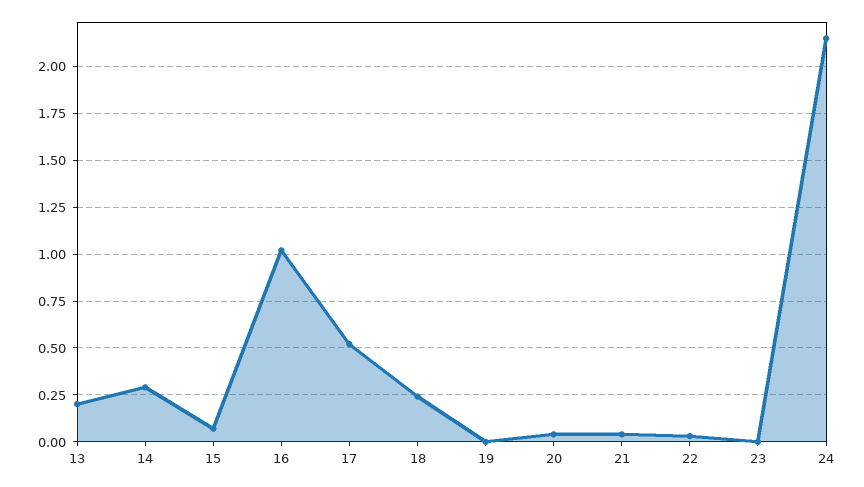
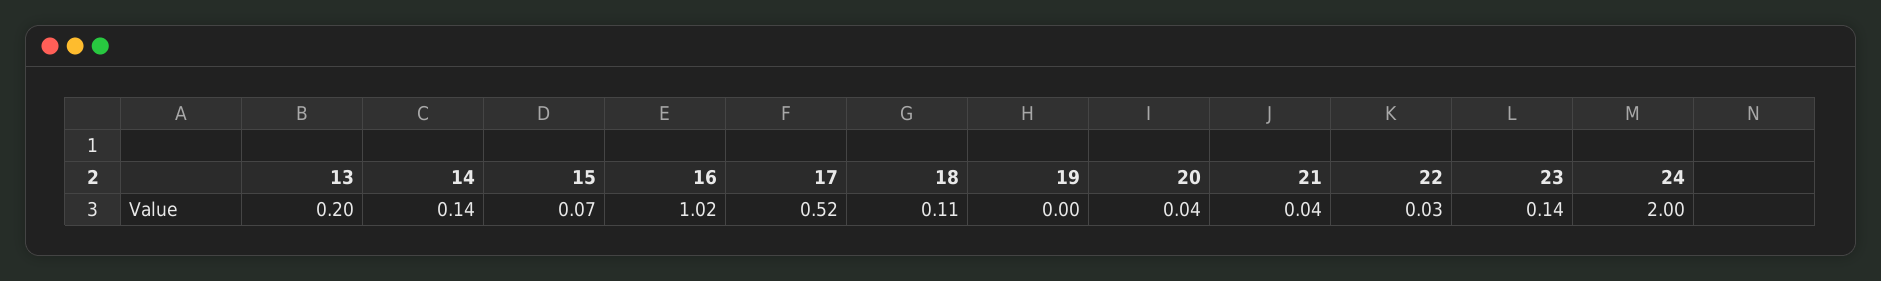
  {
    "13": 0.2,
-   "14": 0.3,
+   "14": 0.14,
    "15": 0.07,
    "16": 1.02,
    "17": 0.52,
-   "18": 0.25,
+   "18": 0.11,
    "19": 0,
    "20": 0.04,
    "21": 0.04,
    "22": 0.03,
-   "23": 0,
+   "23": 0.14,
-   "24": 2.15
+   "24": 2
  }

